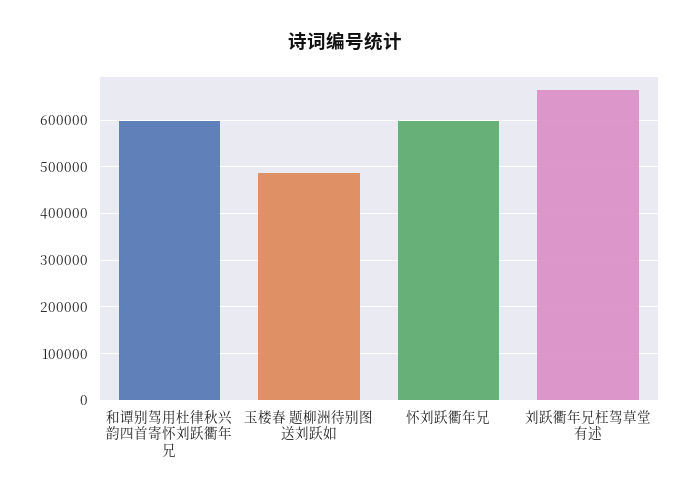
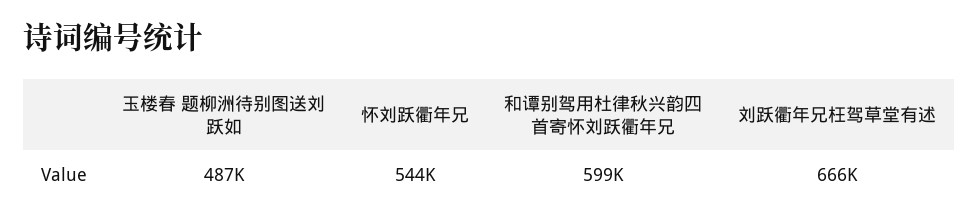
  {
    "和谭别驾用杜律秋兴韵四首寄怀刘跃衢年兄": 599000,
    "玉楼春 题柳洲待别图送刘跃如": 487000,
-   "怀刘跃衢年兄": 600000,
+   "怀刘跃衢年兄": 544000,
    "刘跃衢年兄枉驾草堂有述": 666000
  }

